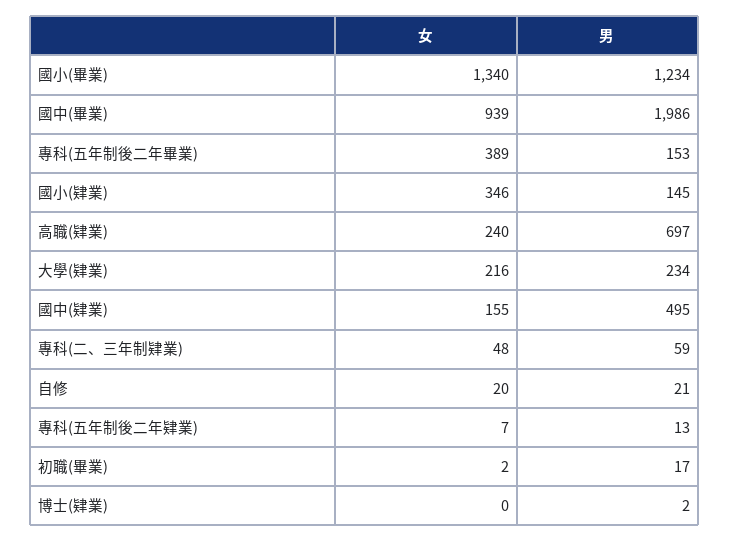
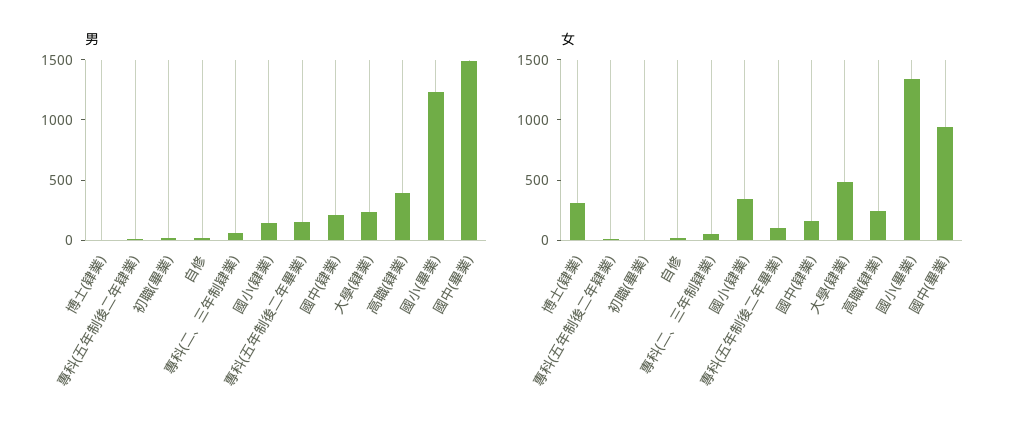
  {
    "女": {
      "國小(畢業)": 1340,
      "國中(畢業)": 939,
-     "專科(五年制後二年畢業)": 389,
+     "專科(五年制後二年畢業)": 100,
      "國小(肄業)": 346,
      "高職(肄業)": 240,
-     "大學(肄業)": 216,
+     "大學(肄業)": 500,
      "國中(肄業)": 155,
      "專科(二、三年制肄業)": 48,
      "自修": 20,
      "專科(五年制後二年肄業)": 7,
      "初職(畢業)": 2,
-     "博士(肄業)": 0
+     "博士(肄業)": 300
    },
    "男": {
      "國小(畢業)": 1234,
-     "國中(畢業)": 1986,
+     "國中(畢業)": 1500,
      "專科(五年制後二年畢業)": 153,
      "國小(肄業)": 145,
-     "高職(肄業)": 697,
+     "高職(肄業)": 400,
      "大學(肄業)": 234,
-     "國中(肄業)": 495,
+     "國中(肄業)": 200,
      "專科(二、三年制肄業)": 59,
      "自修": 21,
      "專科(五年制後二年肄業)": 13,
      "初職(畢業)": 17,
      "博士(肄業)": 2
    }
  }

